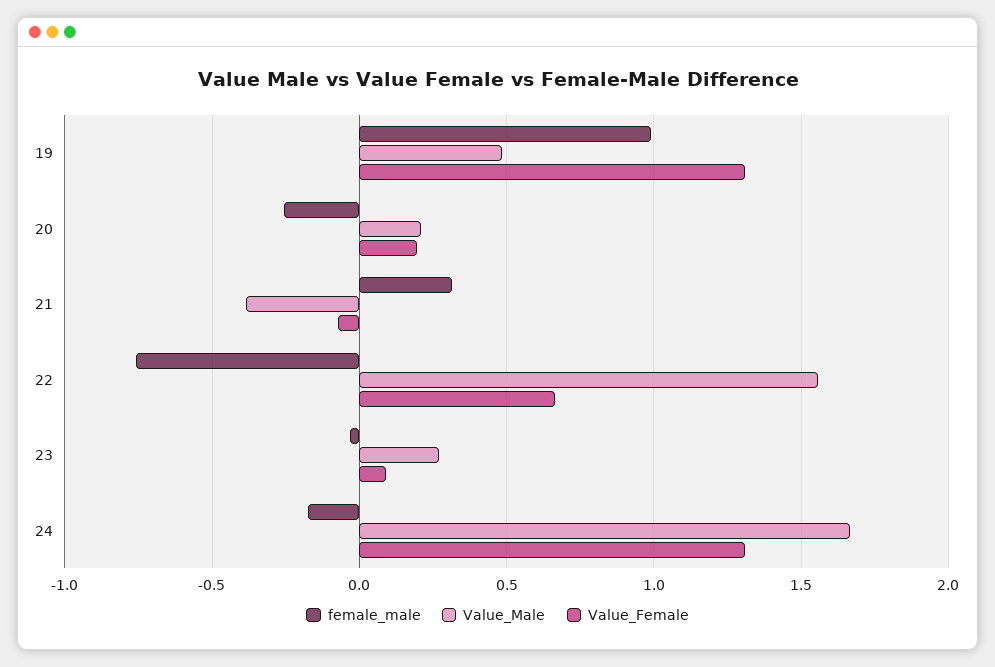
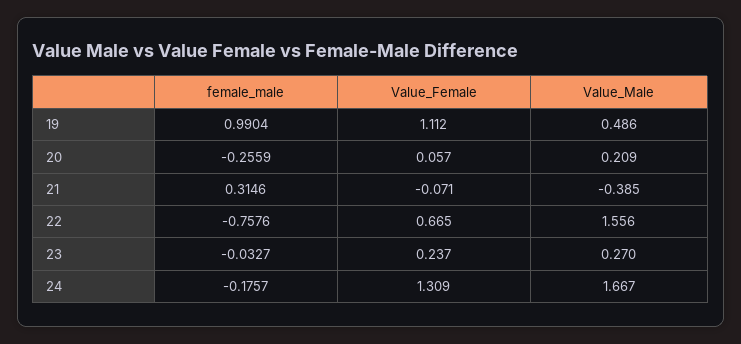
  {
    "female_male": {
      "19": 0.9904,
      "20": -0.2559,
      "21": 0.3146,
      "22": -0.7576,
      "23": -0.0327,
      "24": -0.1757
    },
    "Value_Male": {
      "19": 0.486,
      "20": 0.209,
      "21": -0.385,
      "22": 1.556,
      "23": 0.27,
      "24": 1.667
    },
    "Value_Female": {
-     "19": 1.3,
+     "19": 1.112,
-     "20": 0.2,
+     "20": 0.057,
      "21": -0.071,
      "22": 0.665,
-     "23": 0.1,
+     "23": 0.237,
      "24": 1.309
    }
  }

